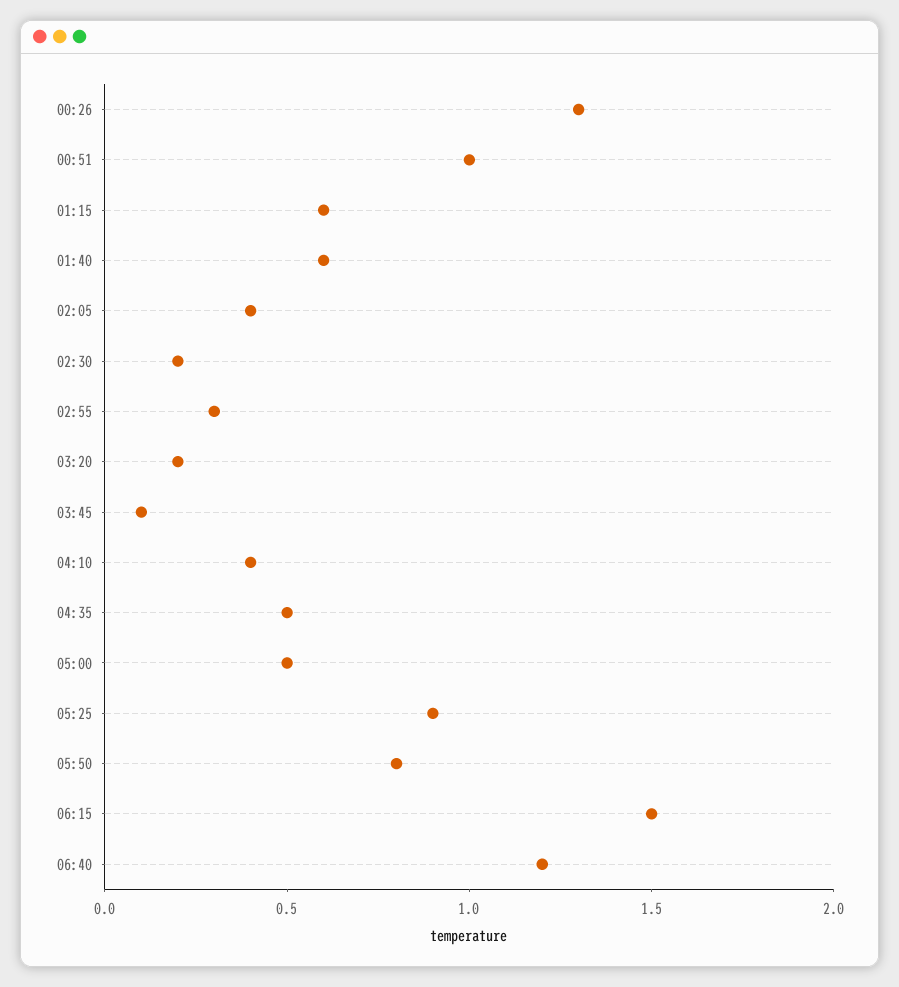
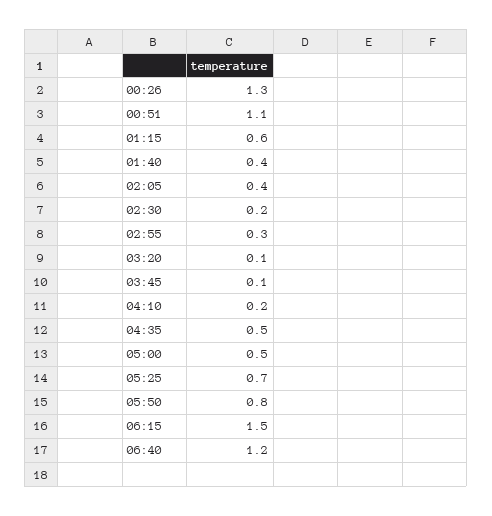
  {
    "00:26": 1.3,
-   "00:51": 1,
+   "00:51": 1.1,
    "01:15": 0.6,
-   "01:40": 0.6,
+   "01:40": 0.4,
    "02:05": 0.4,
    "02:30": 0.2,
    "02:55": 0.3,
-   "03:20": 0.2,
+   "03:20": 0.1,
    "03:45": 0.1,
-   "04:10": 0.4,
+   "04:10": 0.2,
    "04:35": 0.5,
    "05:00": 0.5,
-   "05:25": 0.9,
+   "05:25": 0.7,
    "05:50": 0.8,
    "06:15": 1.5,
    "06:40": 1.2
  }

